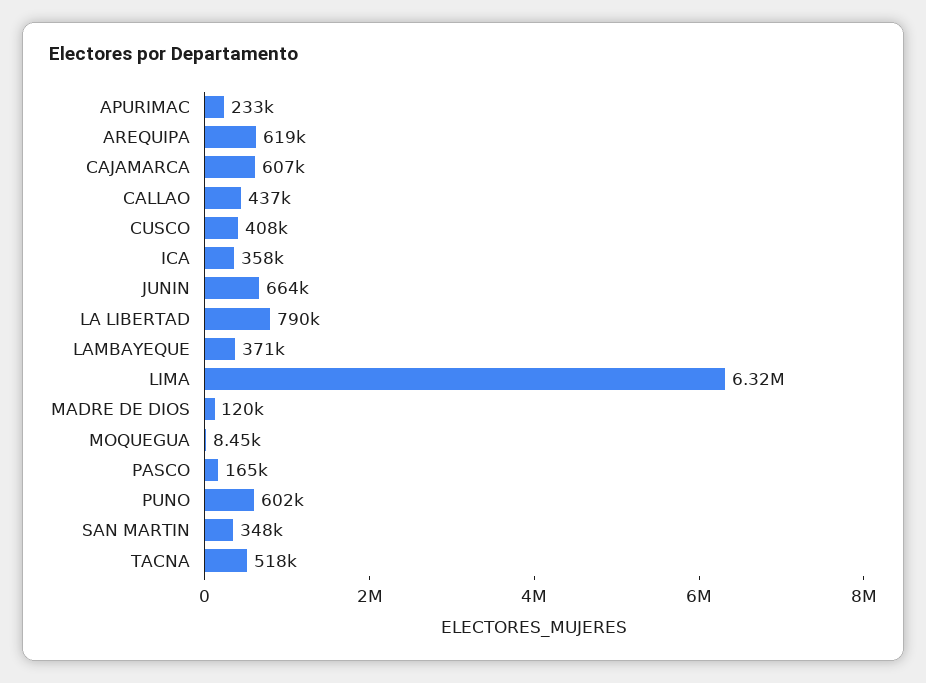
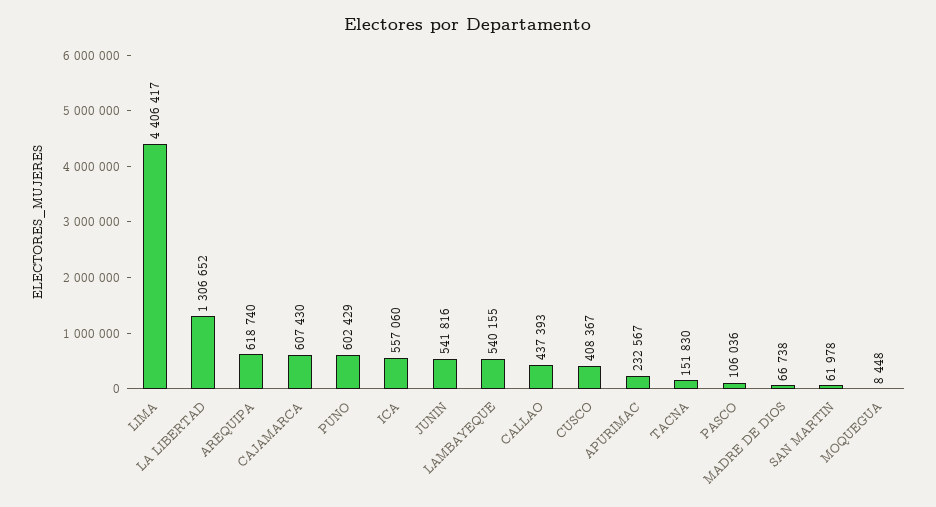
  {
    "APURIMAC": 232567,
    "AREQUIPA": 618740,
    "CAJAMARCA": 607430,
    "CALLAO": 437393,
    "CUSCO": 408367,
-   "ICA": 358000,
+   "ICA": 557060,
-   "JUNIN": 664000,
+   "JUNIN": 541816,
-   "LA LIBERTAD": 790000,
+   "LA LIBERTAD": 1306652,
-   "LAMBAYEQUE": 371000,
+   "LAMBAYEQUE": 540155,
-   "LIMA": 6320000,
+   "LIMA": 4406417,
-   "MADRE DE DIOS": 120000,
+   "MADRE DE DIOS": 66738,
    "MOQUEGUA": 8448,
-   "PASCO": 165000,
+   "PASCO": 106036,
    "PUNO": 602429,
-   "SAN MARTIN": 348000,
+   "SAN MARTIN": 61978,
-   "TACNA": 518000
+   "TACNA": 151830
  }

